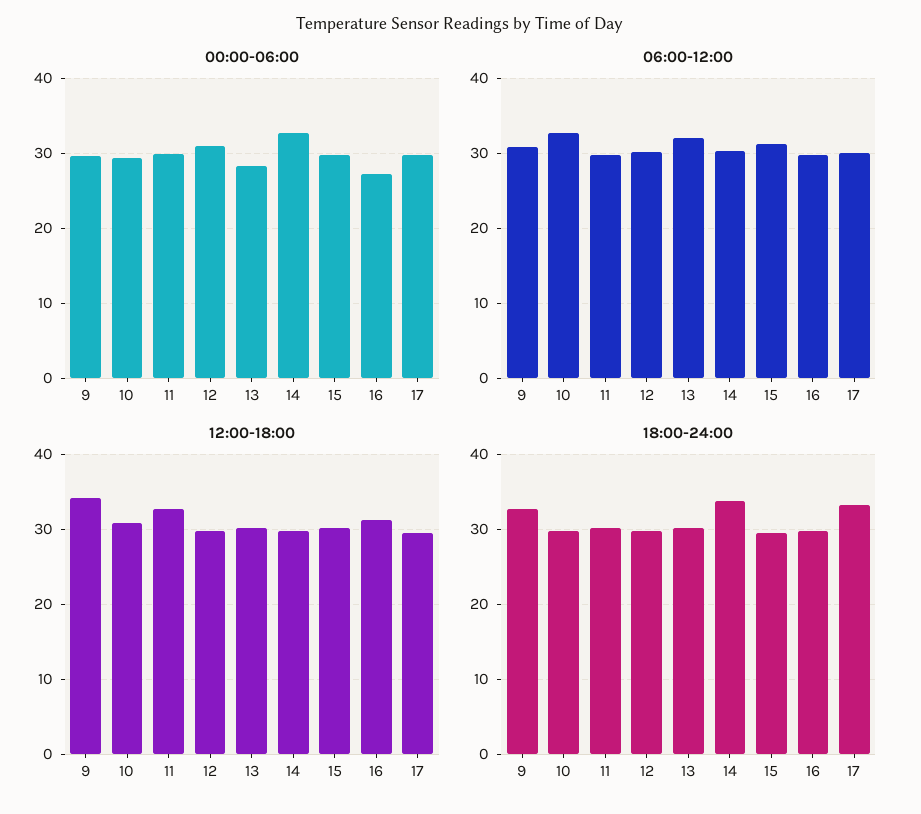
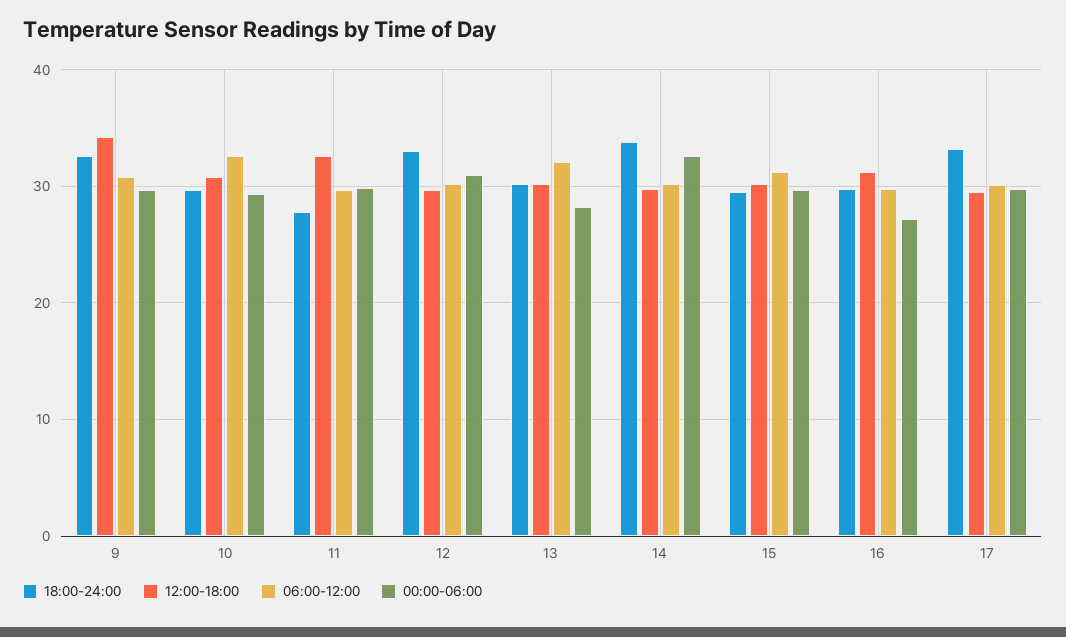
  {
    "00:00-06:00": {
      "9": 30,
      "10": 29,
      "11": 30,
      "12": 31,
      "13": 28,
      "14": 33,
      "15": 30,
      "16": 27,
      "17": 30
    },
    "06:00-12:00": {
      "9": 31,
      "10": 33,
      "11": 30,
      "12": 30,
      "13": 32,
      "14": 30,
      "15": 31,
      "16": 30,
      "17": 30
    },
    "12:00-18:00": {
      "9": 34,
      "10": 31,
      "11": 33,
      "12": 30,
      "13": 30,
      "14": 30,
      "15": 30,
      "16": 31,
      "17": 30
    },
    "18:00-24:00": {
      "9": 33,
      "10": 30,
-     "11": 30,
+     "11": 28,
-     "12": 30,
+     "12": 33,
      "13": 30,
      "14": 34,
      "15": 30,
      "16": 30,
      "17": 33
    }
  }

